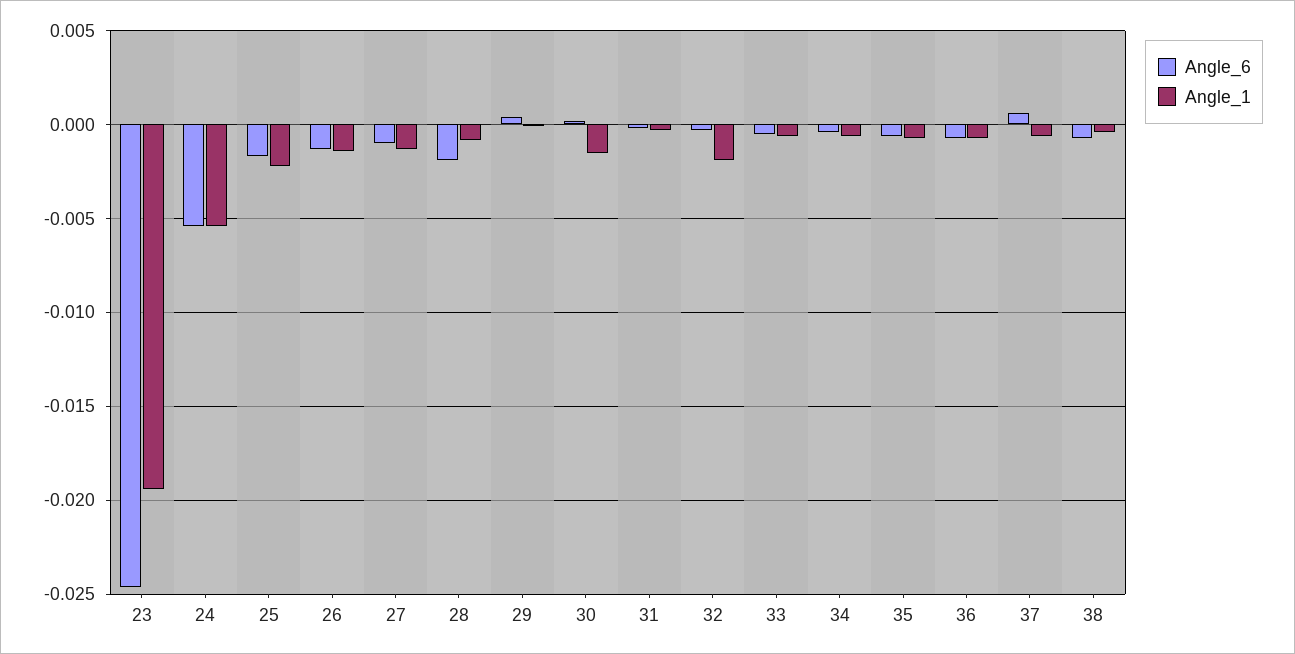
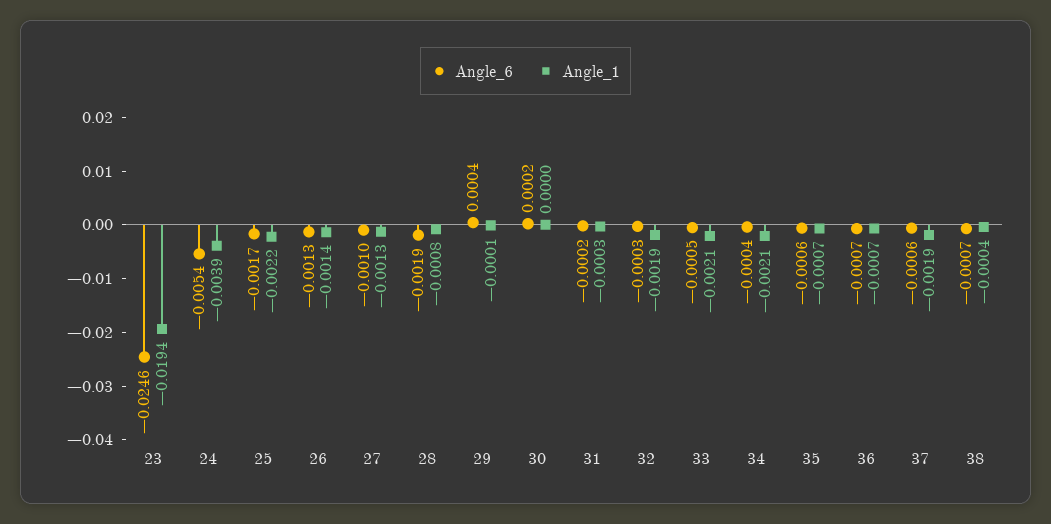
  {
    "Angle_6": {
      "23": -0.0246,
      "24": -0.0054,
      "25": -0.0017,
      "26": -0.0013,
      "27": -0.001,
      "28": -0.0019,
      "29": 0.0004,
      "30": 0.0002,
      "31": -0.0002,
      "32": -0.0003,
      "33": -0.0005,
      "34": -0.0004,
      "35": -0.0006,
      "36": -0.0007,
-     "37": 0.0005,
+     "37": -0.0006,
      "38": -0.0007
    },
    "Angle_1": {
      "23": -0.0194,
-     "24": -0.0055,
+     "24": -0.0039,
      "25": -0.0022,
      "26": -0.0014,
      "27": -0.0013,
      "28": -0.0008,
      "29": -0.0001,
-     "30": -0.0015,
+     "30": 0,
      "31": -0.0003,
      "32": -0.0019,
-     "33": -0.0005,
+     "33": -0.0021,
-     "34": -0.0005,
+     "34": -0.0021,
      "35": -0.0007,
      "36": -0.0007,
-     "37": -0.0005,
+     "37": -0.0019,
      "38": -0.0004
    }
  }

